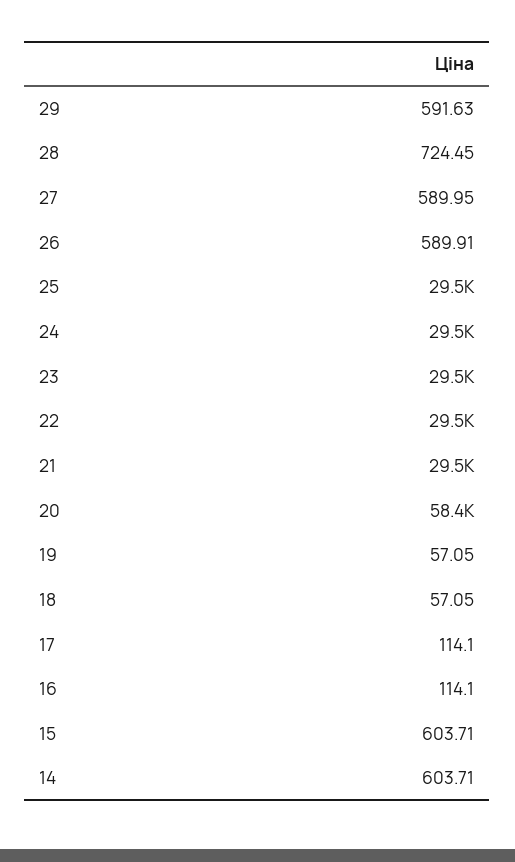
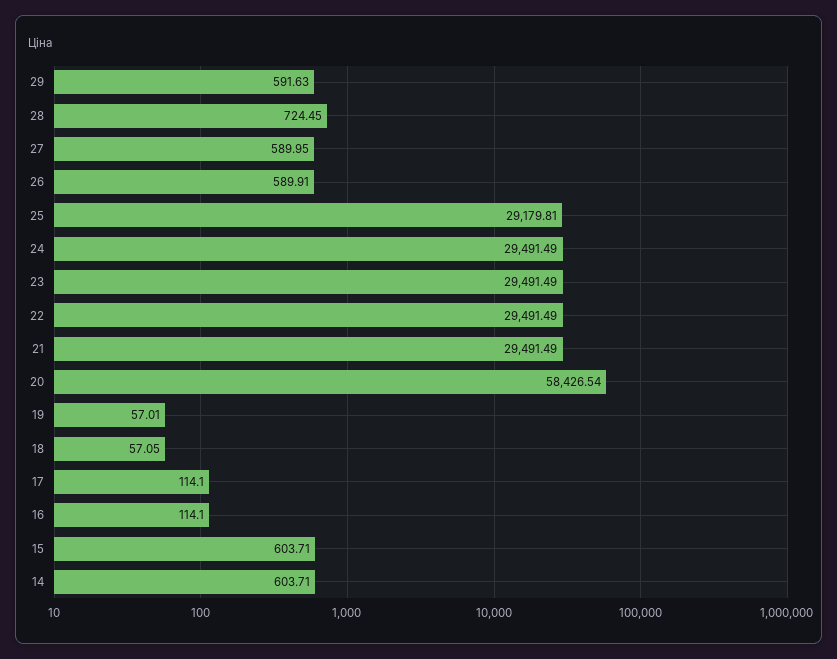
  {
    "29": 591.63,
    "28": 724.45,
    "27": 589.95,
    "26": 589.91,
-   "25": 29500,
+   "25": 29179.81,
    "24": 29491.49,
    "23": 29491.49,
    "22": 29491.49,
    "21": 29491.49,
    "20": 58426.54,
-   "19": 57.05,
+   "19": 57.01,
    "18": 57.05,
    "17": 114.1,
    "16": 114.1,
    "15": 603.71,
    "14": 603.71
  }

